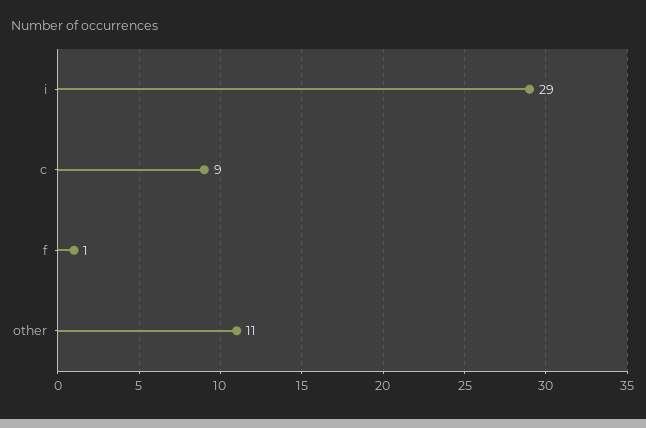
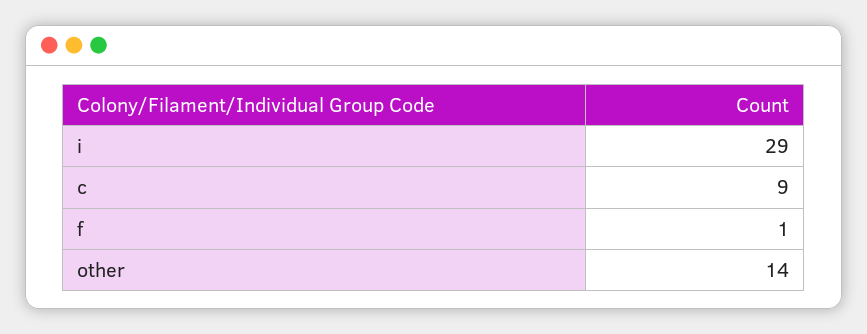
  {
    "i": 29,
    "c": 9,
    "f": 1,
-   "other": 11
+   "other": 14
  }

